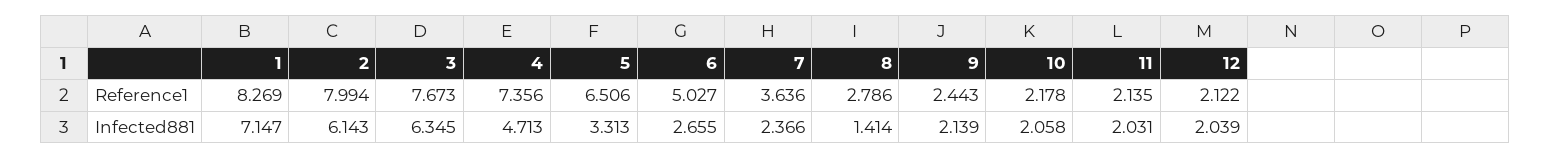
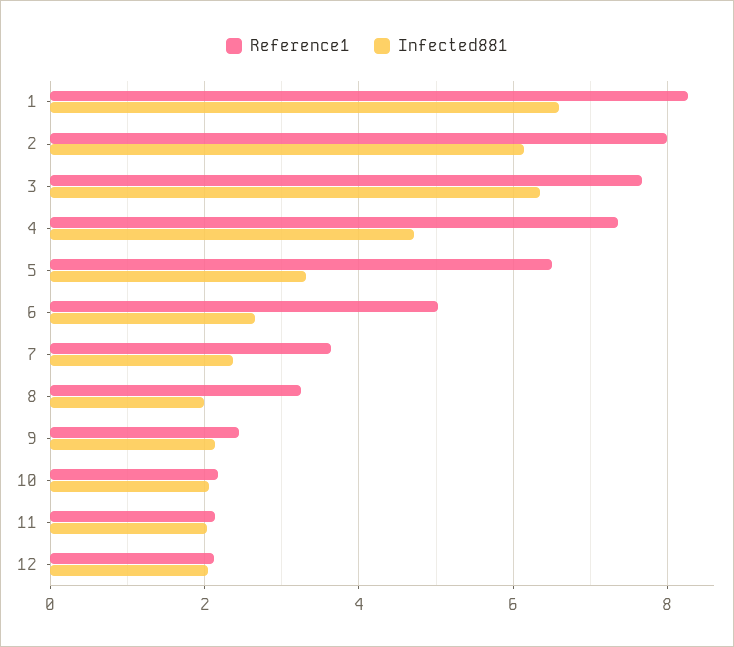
  {
    "Reference1": {
      "1": 8.269,
      "2": 7.994,
      "3": 7.673,
      "4": 7.356,
      "5": 6.506,
      "6": 5.027,
      "7": 3.636,
-     "8": 2.786,
+     "8": 3.2,
      "9": 2.443,
      "10": 2.178,
      "11": 2.135,
      "12": 2.122
    },
    "Infected881": {
-     "1": 7.147,
+     "1": 6.6,
      "2": 6.143,
      "3": 6.345,
      "4": 4.713,
      "5": 3.313,
      "6": 2.655,
      "7": 2.366,
-     "8": 1.414,
+     "8": 2,
      "9": 2.139,
      "10": 2.058,
      "11": 2.031,
      "12": 2.039
    }
  }

